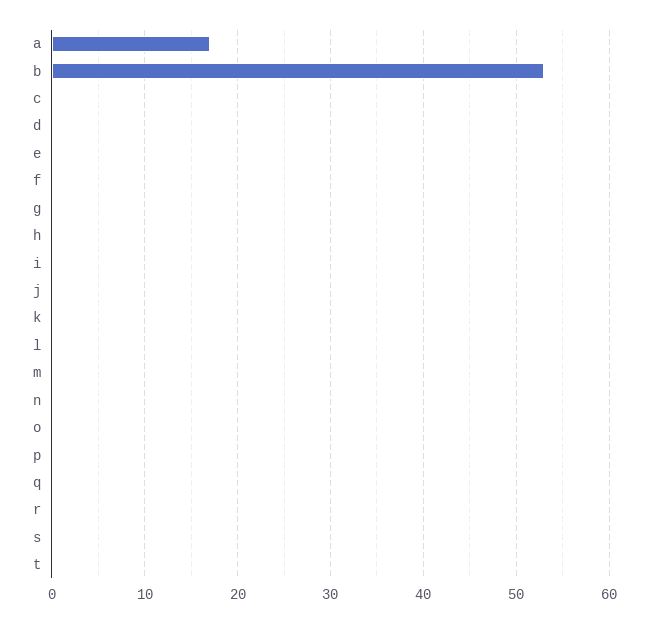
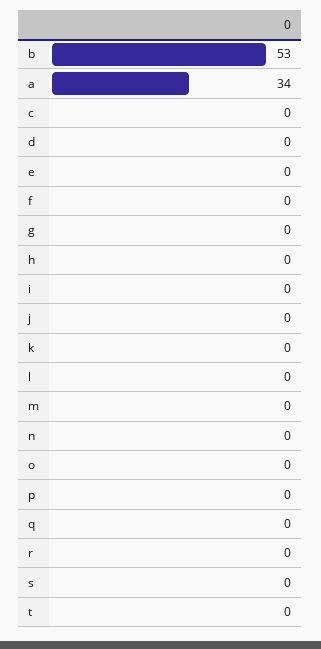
  {
-   "a": 17,
+   "a": 34,
    "b": 53,
    "c": 0,
    "d": 0,
    "e": 0,
    "f": 0,
    "g": 0,
    "h": 0,
    "i": 0,
    "j": 0,
    "k": 0,
    "l": 0,
    "m": 0,
    "n": 0,
    "o": 0,
    "p": 0,
    "q": 0,
    "r": 0,
    "s": 0,
    "t": 0
  }

